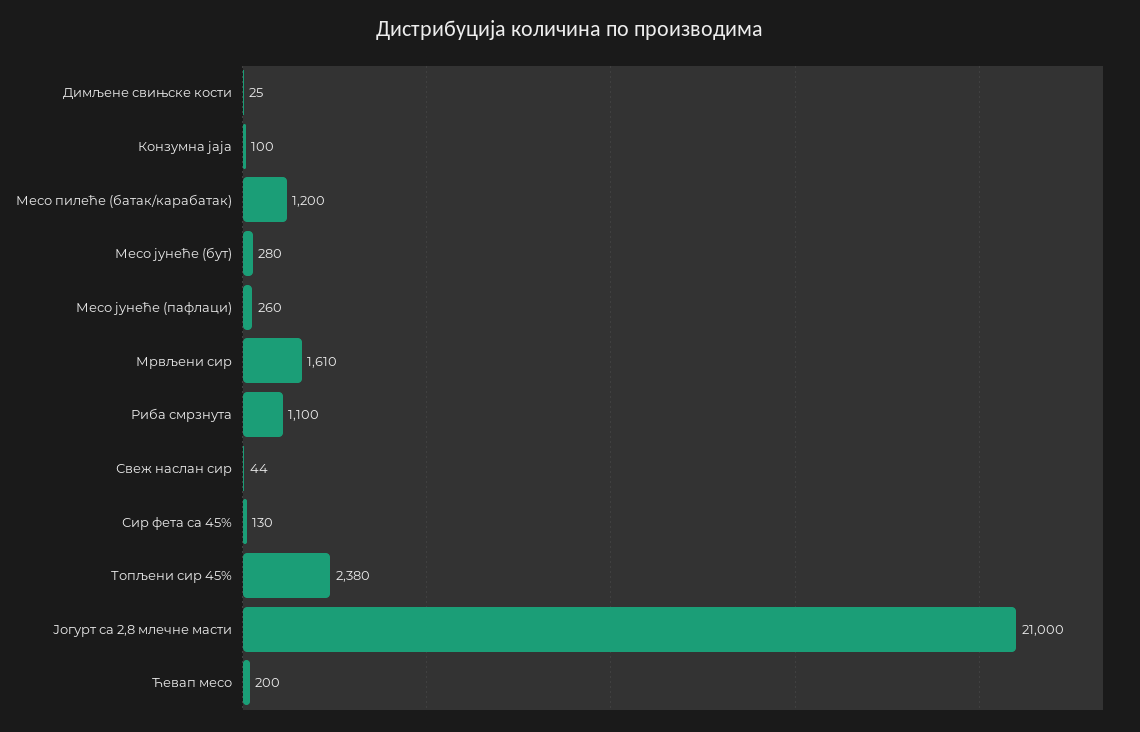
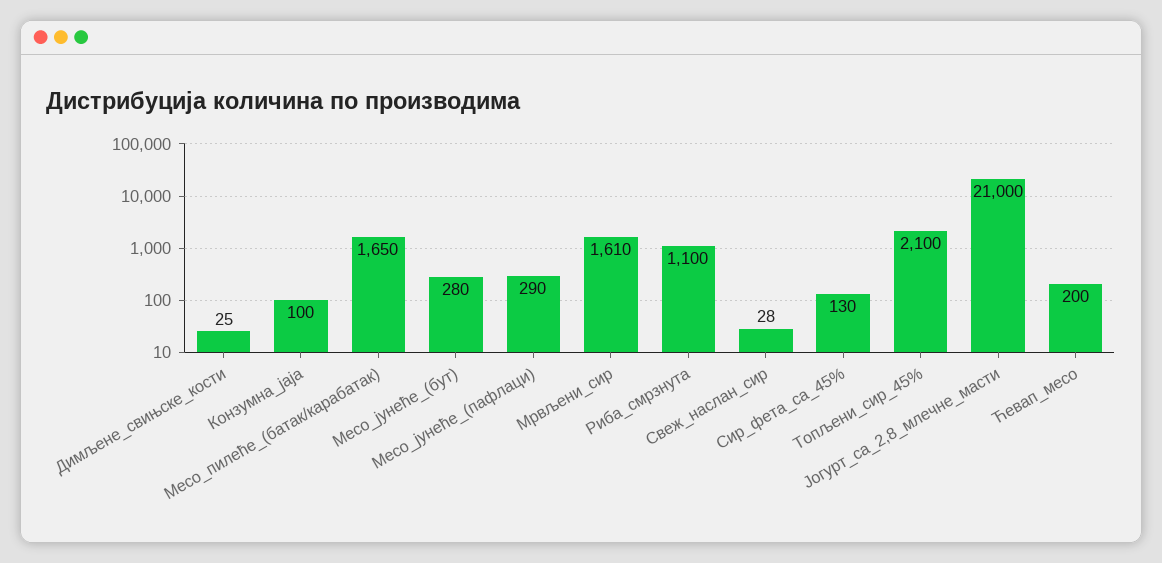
  {
    "Димљене свињске кости": 25,
    "Конзумна јаја": 100,
-   "Месо пилеће (батак/карабатак)": 1200,
+   "Месо пилеће (батак/карабатак)": 1650,
    "Месо јунеће (бут)": 280,
-   "Месо јунеће (пафлаци)": 260,
+   "Месо јунеће (пафлаци)": 290,
    "Мрвљени сир": 1610,
    "Риба смрзнута": 1100,
-   "Свеж наслан сир": 44,
+   "Свеж наслан сир": 28,
    "Сир фета са 45%": 130,
-   "Топљени сир 45%": 2380,
+   "Топљени сир 45%": 2100,
    "Јогурт са 2,8 млечне масти": 21000,
    "Ћевап месо": 200
  }

